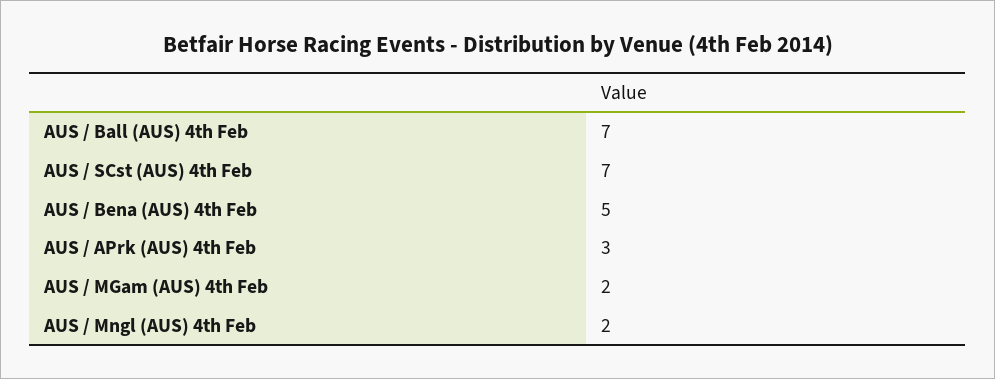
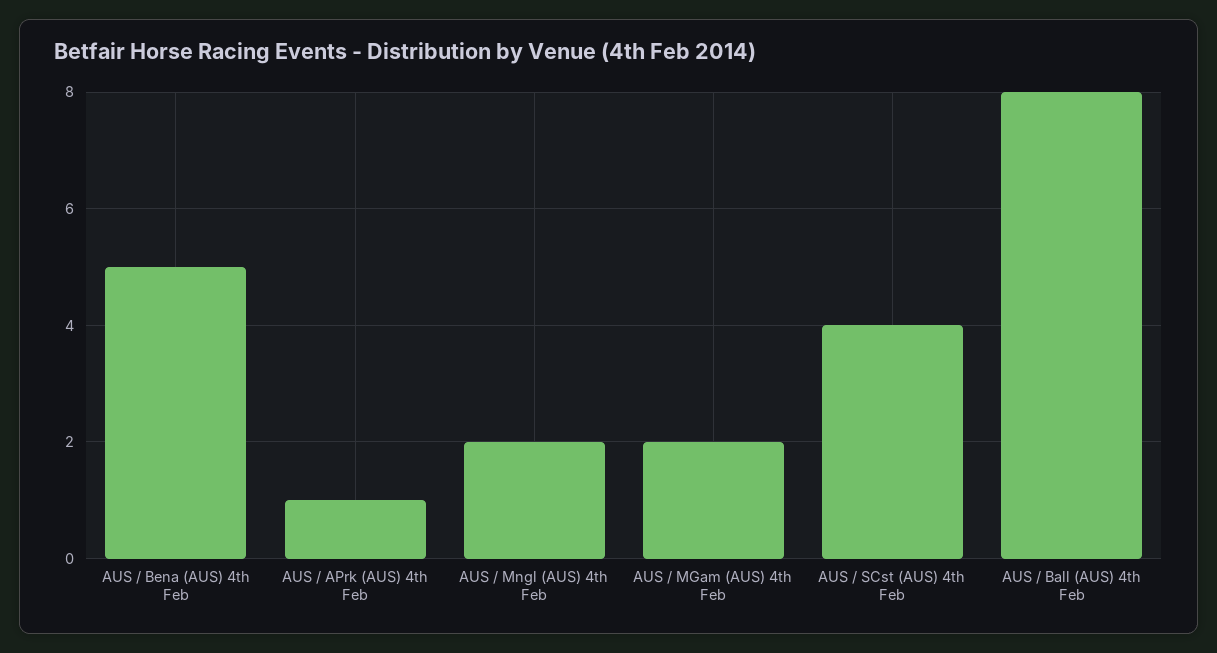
  {
-   "AUS / Ball (AUS) 4th Feb": 7,
+   "AUS / Ball (AUS) 4th Feb": 8,
-   "AUS / SCst (AUS) 4th Feb": 7,
+   "AUS / SCst (AUS) 4th Feb": 4,
    "AUS / Bena (AUS) 4th Feb": 5,
-   "AUS / APrk (AUS) 4th Feb": 3,
+   "AUS / APrk (AUS) 4th Feb": 1,
    "AUS / MGam (AUS) 4th Feb": 2,
    "AUS / Mngl (AUS) 4th Feb": 2
  }

